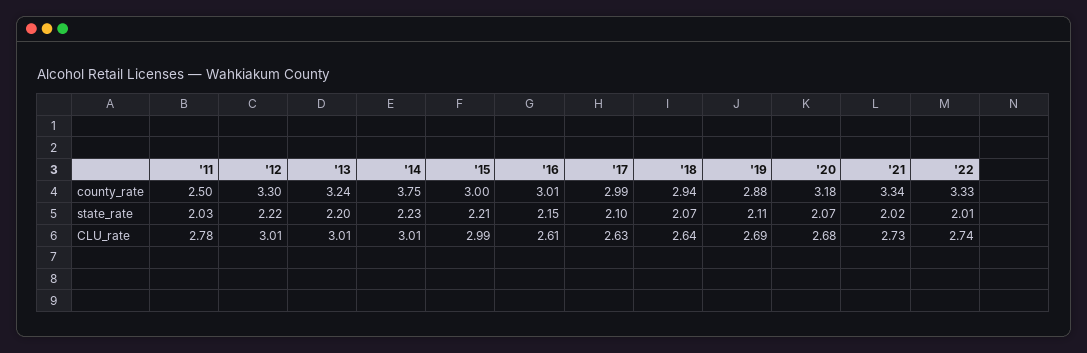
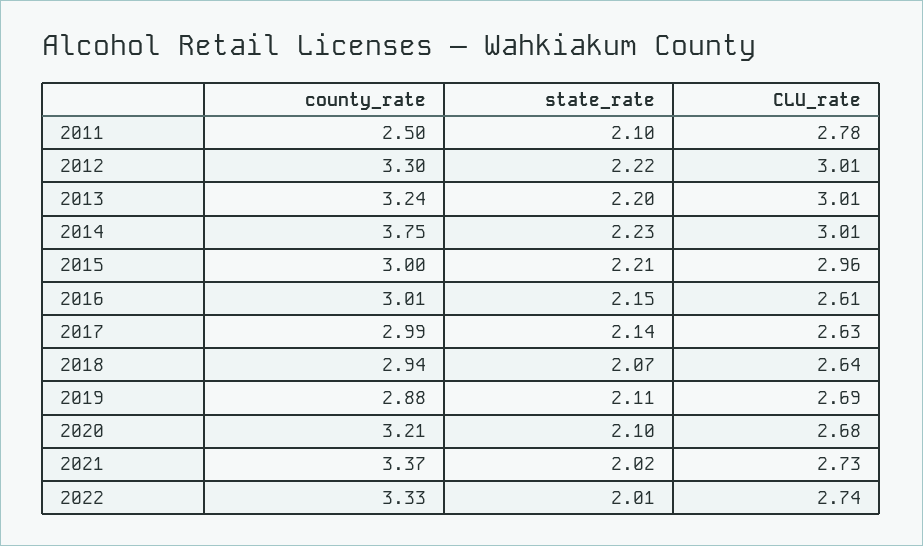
  {
    "'11": {
      "county_rate": 2.5,
-     "state_rate": 2.03,
+     "state_rate": 2.1,
      "CLU_rate": 2.78
    },
    "'12": {
      "county_rate": 3.3,
      "state_rate": 2.22,
      "CLU_rate": 3.01
    },
    "'13": {
      "county_rate": 3.24,
      "state_rate": 2.2,
      "CLU_rate": 3.01
    },
    "'14": {
      "county_rate": 3.75,
      "state_rate": 2.23,
      "CLU_rate": 3.01
    },
    "'15": {
      "county_rate": 3,
      "state_rate": 2.21,
-     "CLU_rate": 2.99
+     "CLU_rate": 2.96
    },
    "'16": {
      "county_rate": 3.01,
      "state_rate": 2.15,
      "CLU_rate": 2.61
    },
    "'17": {
      "county_rate": 2.99,
-     "state_rate": 2.1,
+     "state_rate": 2.14,
      "CLU_rate": 2.63
    },
    "'18": {
      "county_rate": 2.94,
      "state_rate": 2.07,
      "CLU_rate": 2.64
    },
    "'19": {
      "county_rate": 2.88,
      "state_rate": 2.11,
      "CLU_rate": 2.69
    },
    "'20": {
-     "county_rate": 3.18,
+     "county_rate": 3.21,
-     "state_rate": 2.07,
+     "state_rate": 2.1,
      "CLU_rate": 2.68
    },
    "'21": {
-     "county_rate": 3.34,
+     "county_rate": 3.37,
      "state_rate": 2.02,
      "CLU_rate": 2.73
    },
    "'22": {
      "county_rate": 3.33,
      "state_rate": 2.01,
      "CLU_rate": 2.74
    }
  }

